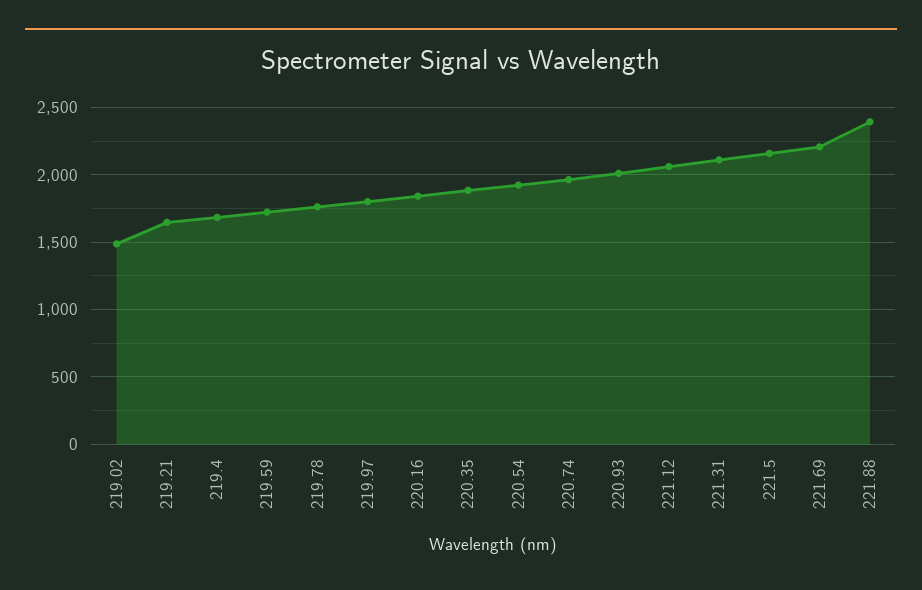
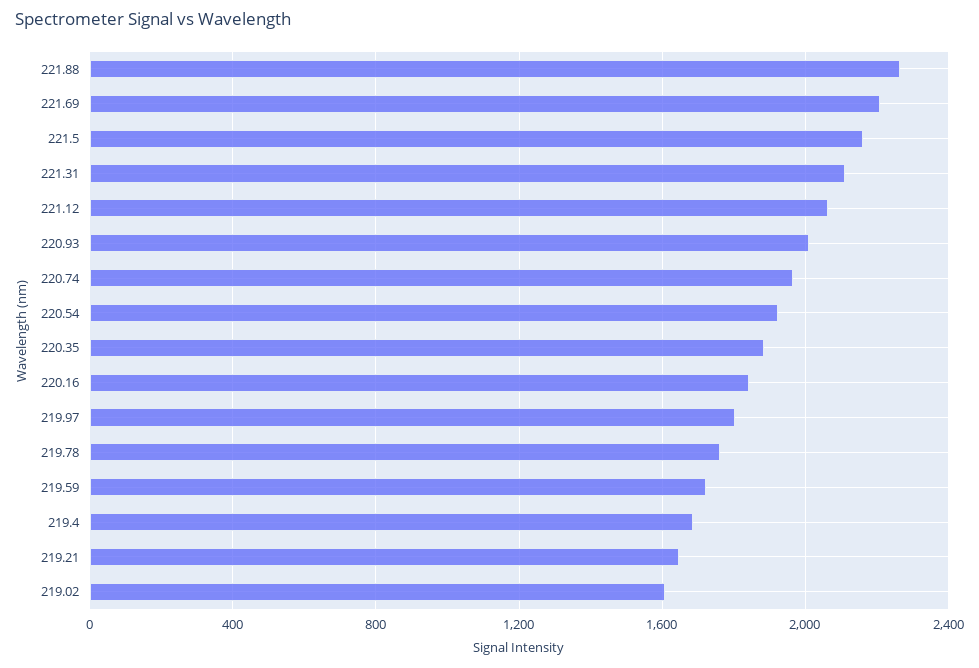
  {
-   "219.02": 1500,
+   "219.02": 1600,
    "219.21": 1650,
    "219.4": 1700,
    "219.59": 1700,
    "219.78": 1750,
    "219.97": 1800,
    "220.16": 1850,
    "220.35": 1900,
    "220.54": 1900,
    "220.74": 1950,
    "220.93": 2000,
    "221.12": 2050,
    "221.31": 2100,
    "221.5": 2150,
    "221.69": 2200,
-   "221.88": 2400
+   "221.88": 2250
  }

